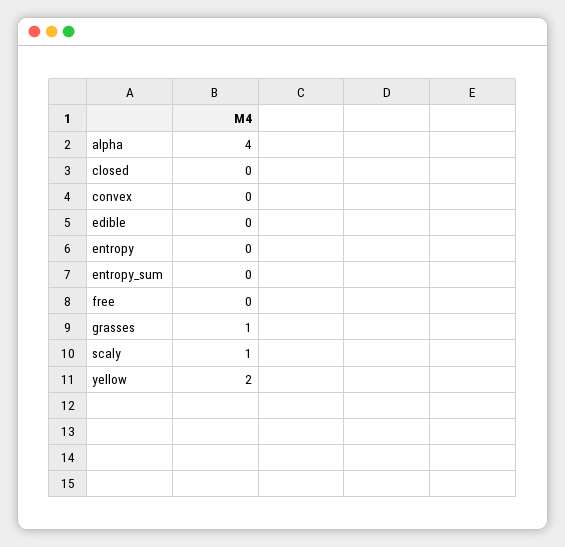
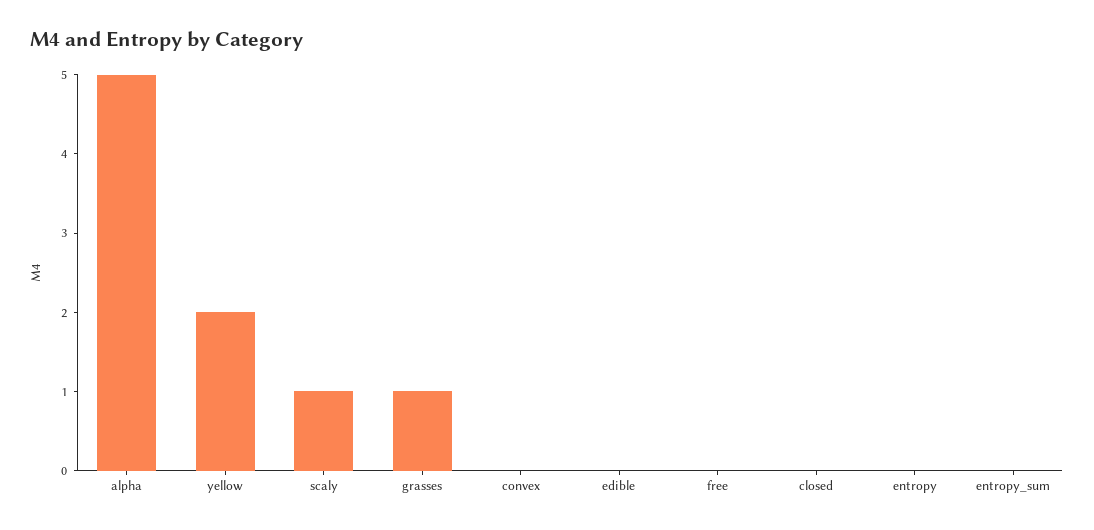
  {
-   "alpha": 4,
+   "alpha": 5,
    "closed": 0,
    "convex": 0,
    "edible": 0,
    "entropy": 0,
    "entropy_sum": 0,
    "free": 0,
    "grasses": 1,
    "scaly": 1,
    "yellow": 2
  }

